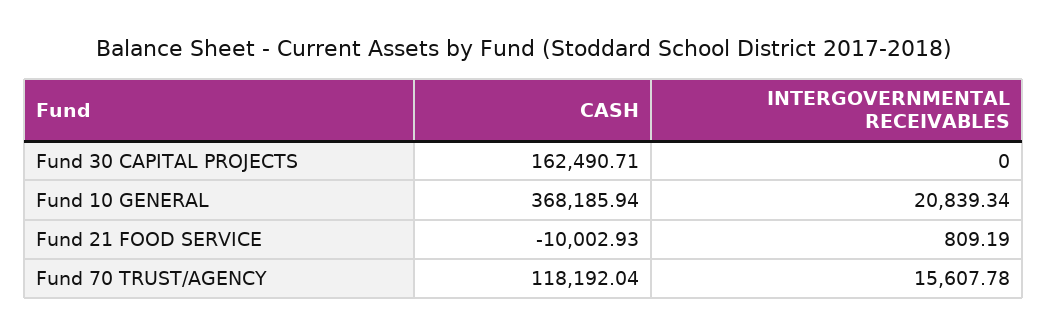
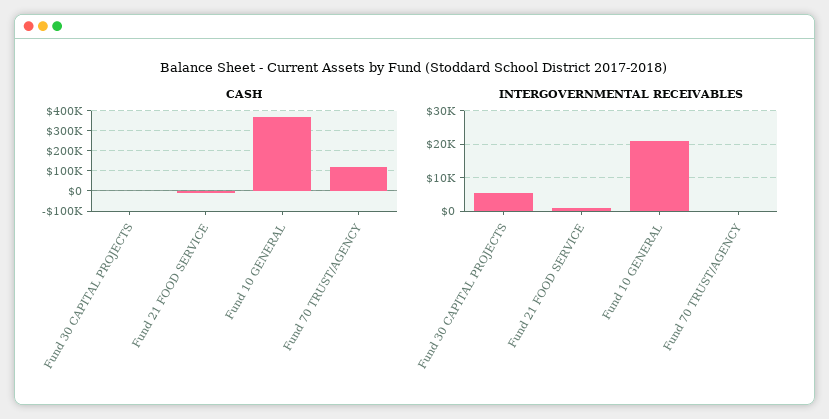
  {
    "CASH": {
-     "Fund 30 CAPITAL PROJECTS": 162490.71,
+     "Fund 30 CAPITAL PROJECTS": 0,
      "Fund 10 GENERAL": 368185.94,
      "Fund 21 FOOD SERVICE": -10002.93,
      "Fund 70 TRUST/AGENCY": 118192.04
    },
    "INTERGOVERNMENTAL RECEIVABLES": {
-     "Fund 30 CAPITAL PROJECTS": 0,
+     "Fund 30 CAPITAL PROJECTS": 6000,
      "Fund 10 GENERAL": 20839.34,
      "Fund 21 FOOD SERVICE": 809.19,
-     "Fund 70 TRUST/AGENCY": 15607.78
+     "Fund 70 TRUST/AGENCY": 0
    }
  }

